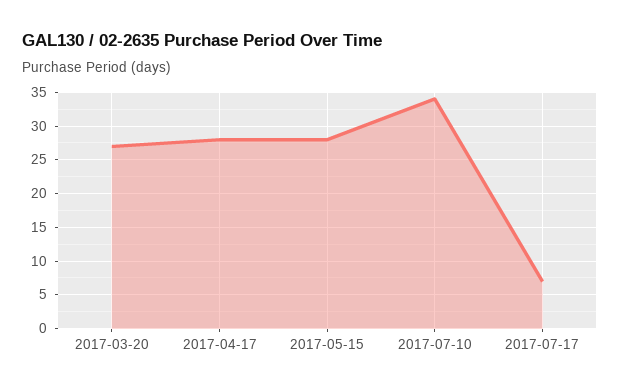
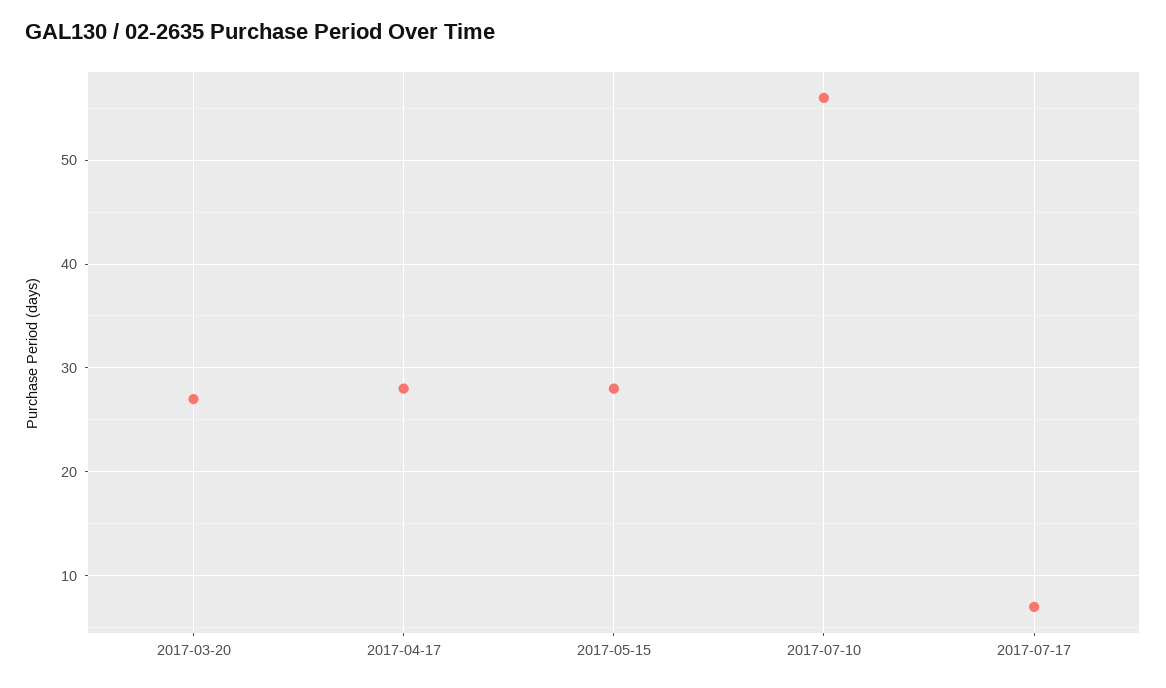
  {
    "2017-03-20": 27,
    "2017-04-17": 28,
    "2017-05-15": 28,
-   "2017-07-10": 34,
+   "2017-07-10": 56,
    "2017-07-17": 7
  }

